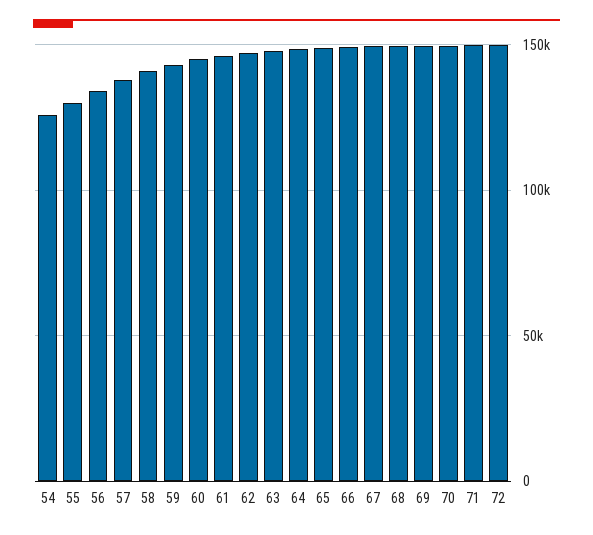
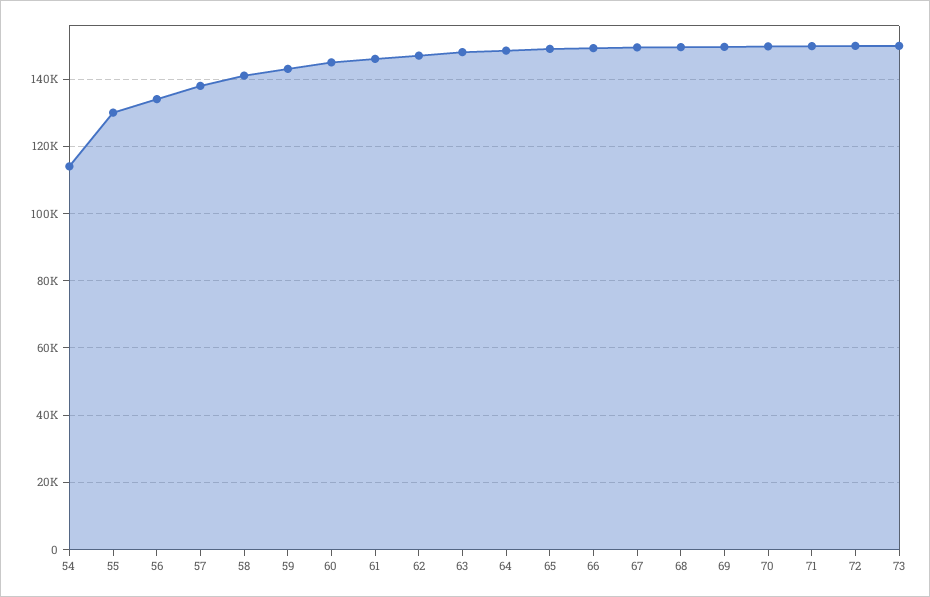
  {
-   "54": 125000,
+   "54": 114000,
    "55": 130000,
    "56": 134000,
    "57": 138000,
    "58": 142000,
    "59": 144000,
    "60": 146000,
    "61": 146000,
    "62": 148000,
    "63": 148000,
    "64": 148000,
    "65": 150000,
    "66": 150000,
    "67": 150000,
    "68": 150000,
    "69": 150000,
    "70": 150000,
    "71": 150000,
-   "72": 150000
+   "72": 150000,
+   "73": 150000
  }

